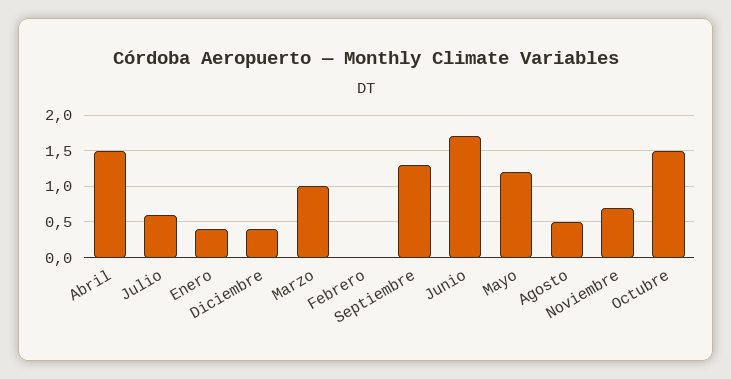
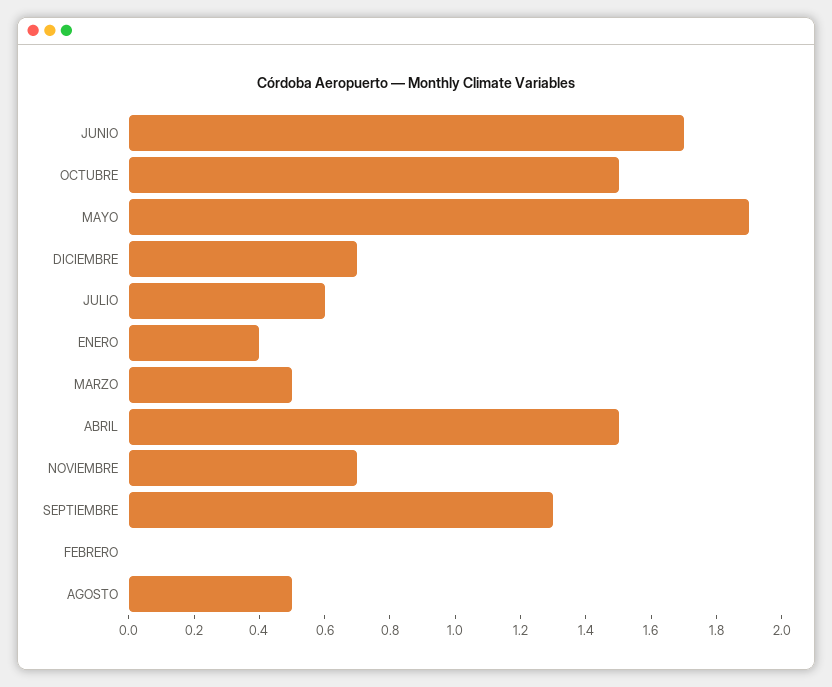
  {
    "Abril": 1.5,
    "Julio": 0.6,
    "Enero": 0.4,
-   "Diciembre": 0.4,
+   "Diciembre": 0.7,
-   "Marzo": 1,
+   "Marzo": 0.5,
    "Febrero": 0,
    "Septiembre": 1.3,
    "Junio": 1.7,
-   "Mayo": 1.2,
+   "Mayo": 1.9,
    "Agosto": 0.5,
    "Noviembre": 0.7,
    "Octubre": 1.5
  }

